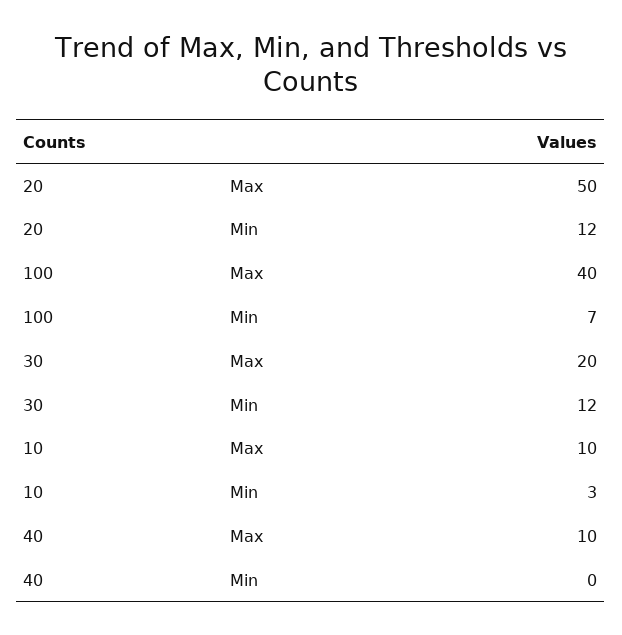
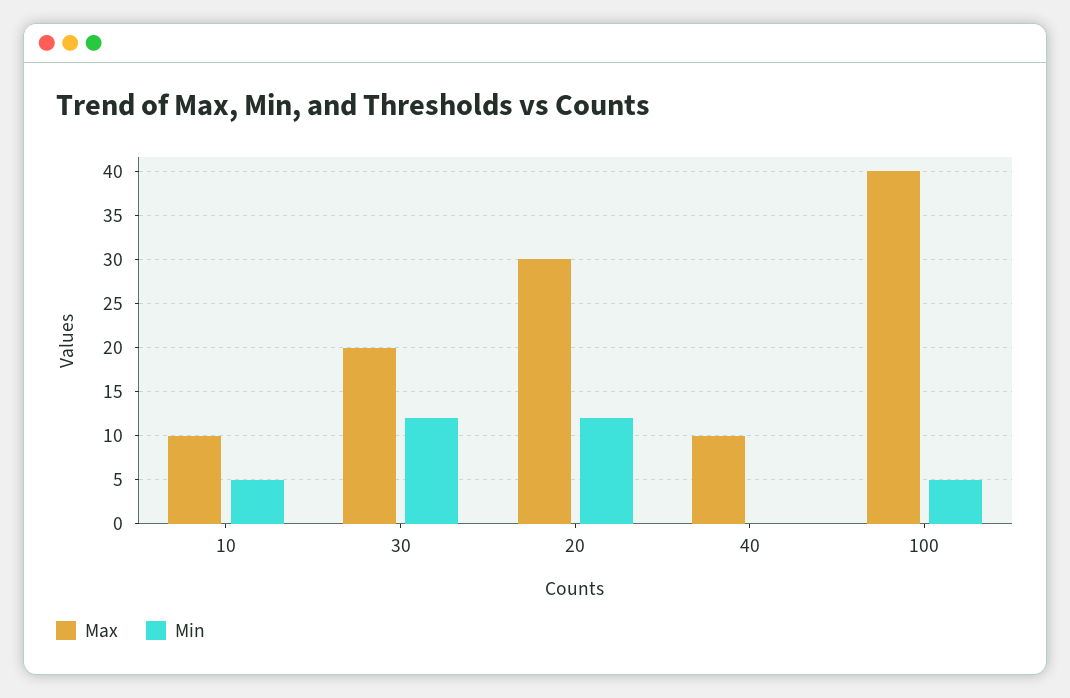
  {
    "Max": {
-     "20": 50,
+     "20": 30,
      "100": 40,
      "30": 20,
      "10": 10,
      "40": 10
    },
    "Min": {
      "20": 12,
-     "100": 7,
+     "100": 5,
      "30": 12,
-     "10": 3,
+     "10": 5,
      "40": 0
    }
  }

